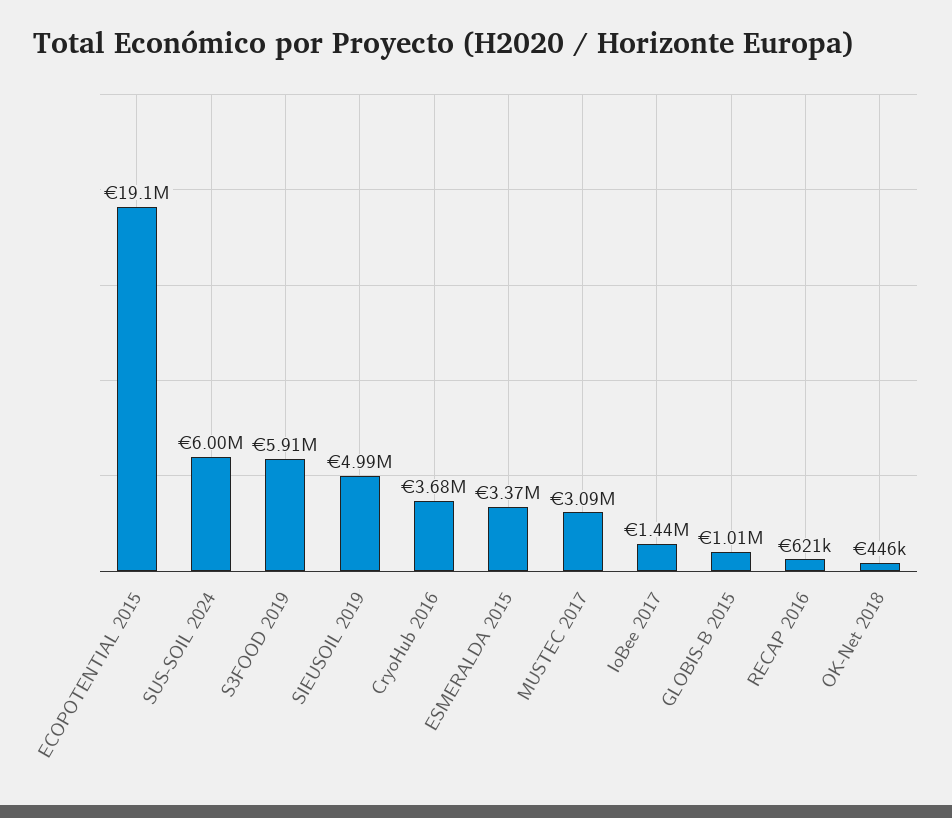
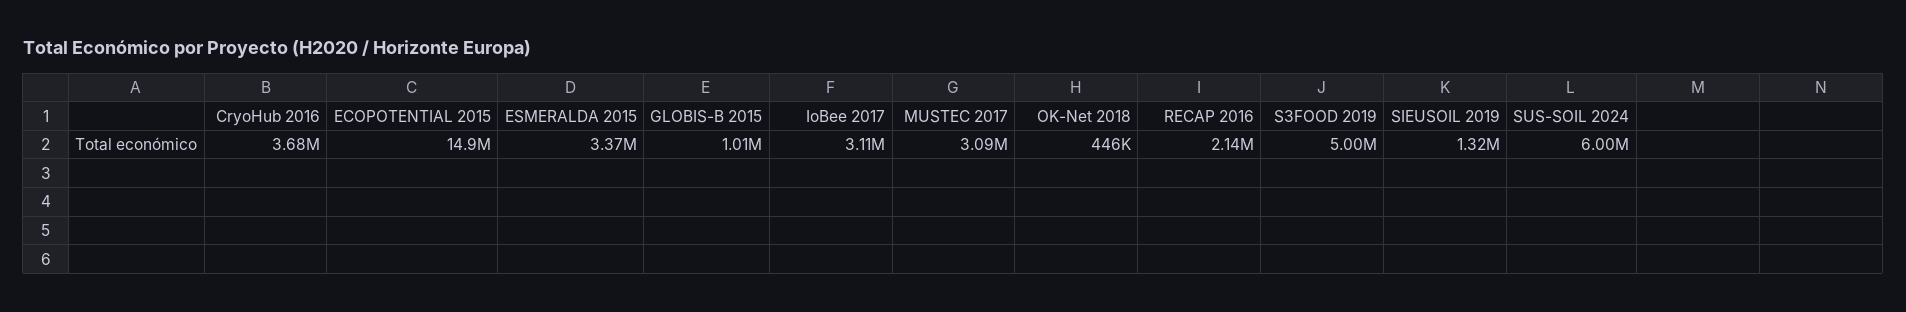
  {
-   "ECOPOTENTIAL 2015": 19100000,
+   "ECOPOTENTIAL 2015": 14900000,
    "SUS-SOIL 2024": 6000000,
-   "S3FOOD 2019": 5910000,
+   "S3FOOD 2019": 5000000,
-   "SIEUSOIL 2019": 4990000,
+   "SIEUSOIL 2019": 1320000,
    "CryoHub 2016": 3680000,
    "ESMERALDA 2015": 3370000,
    "MUSTEC 2017": 3090000,
-   "IoBee 2017": 1440000,
+   "IoBee 2017": 3110000,
    "GLOBIS-B 2015": 1010000,
-   "RECAP 2016": 621000,
+   "RECAP 2016": 2140000,
    "OK-Net 2018": 446000
  }

